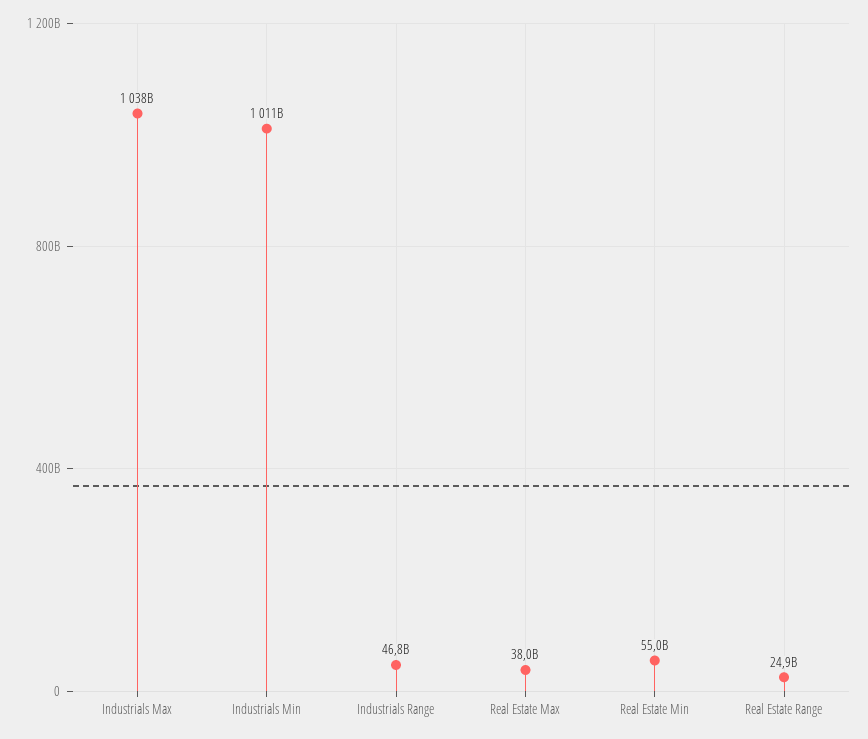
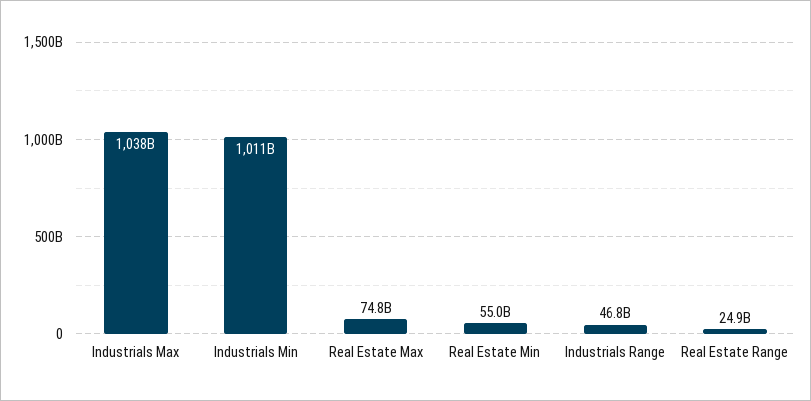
  {
    "Industrials Max": 1038000000000,
    "Industrials Min": 1011000000000,
    "Industrials Range": 46800000000,
-   "Real Estate Max": 38000000000,
+   "Real Estate Max": 74800000000,
    "Real Estate Min": 55000000000,
    "Real Estate Range": 24900000000
  }

